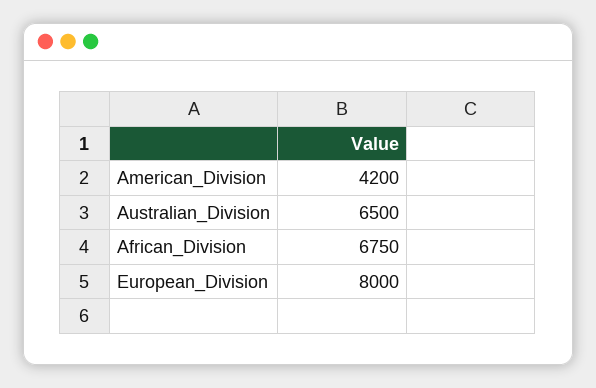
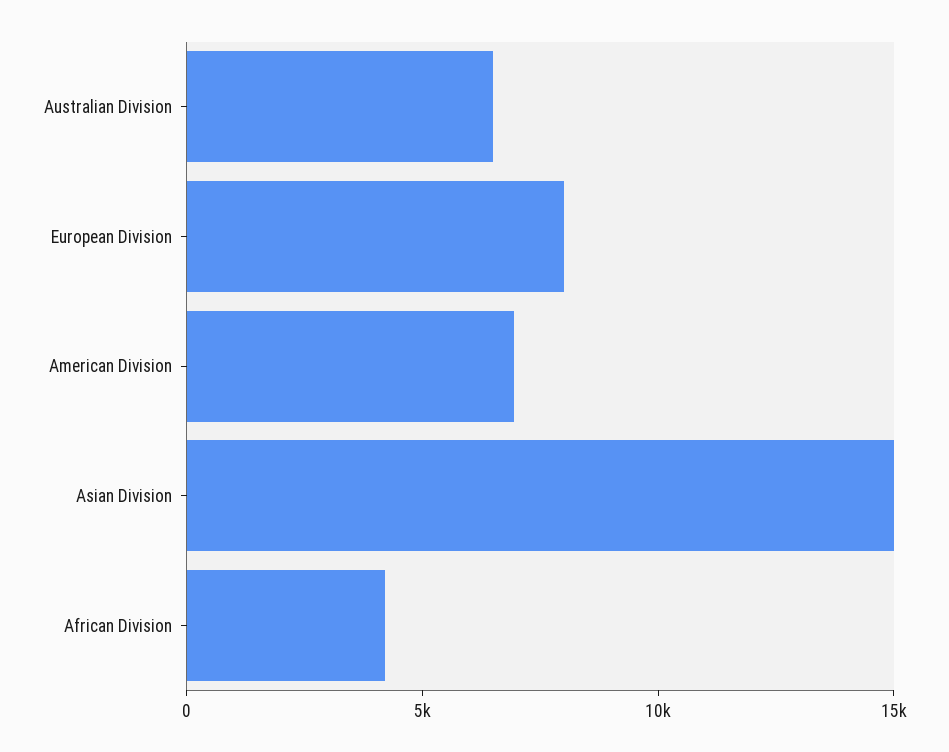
  {
-   "American_Division": 4200,
+   "American_Division": 7000,
    "Australian_Division": 6500,
-   "African_Division": 6750,
+   "African_Division": 4000,
-   "European_Division": 8000
+   "European_Division": 8000,
+   "Asian Division": 15000
  }

